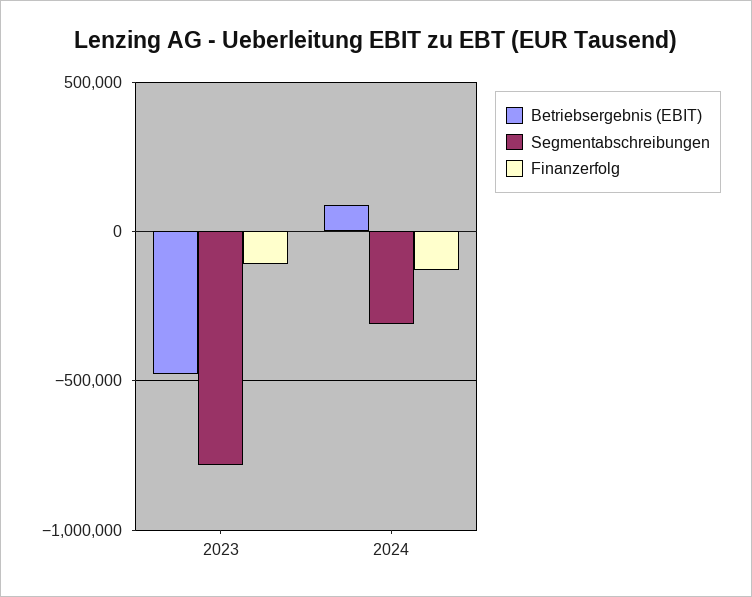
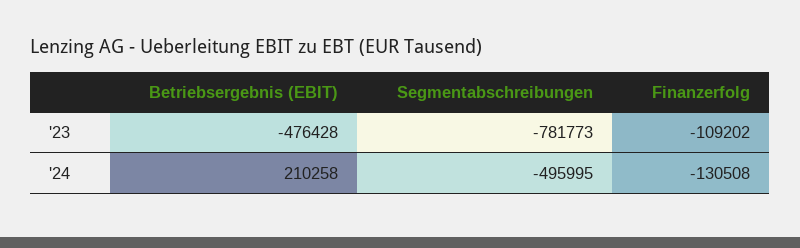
  {
    "Betriebsergebnis (EBIT)": {
      "2023": -476428,
-     "2024": 100000
+     "2024": 210258
    },
    "Segmentabschreibungen": {
      "2023": -781773,
-     "2024": -300000
+     "2024": -495995
    },
    "Finanzerfolg": {
      "2023": -109202,
      "2024": -130508
    }
  }

